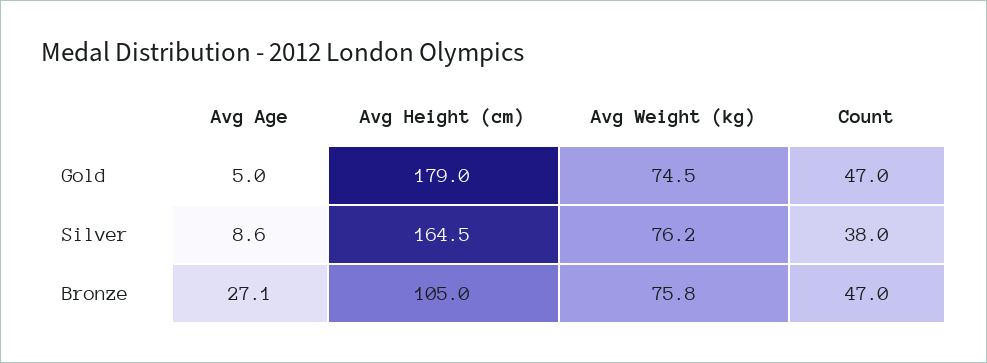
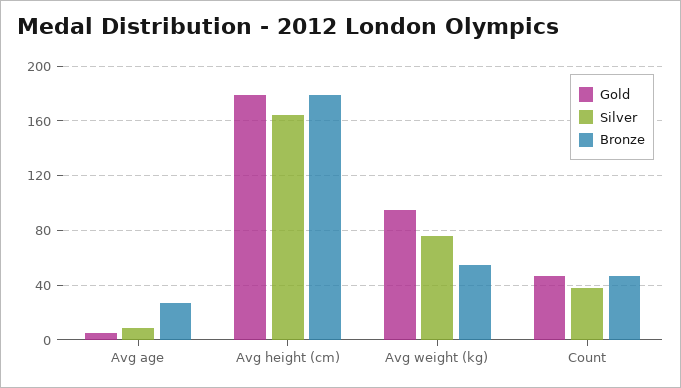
  {
    "Gold": {
      "Avg Age": 5,
      "Avg Height (cm)": 179,
-     "Avg Weight (kg)": 74.5,
+     "Avg Weight (kg)": 95,
      "Count": 47
    },
    "Silver": {
      "Avg Age": 8.6,
      "Avg Height (cm)": 164.5,
      "Avg Weight (kg)": 76.2,
      "Count": 38
    },
    "Bronze": {
      "Avg Age": 27.1,
-     "Avg Height (cm)": 105,
+     "Avg Height (cm)": 180,
-     "Avg Weight (kg)": 75.8,
+     "Avg Weight (kg)": 55,
      "Count": 47
    }
  }

